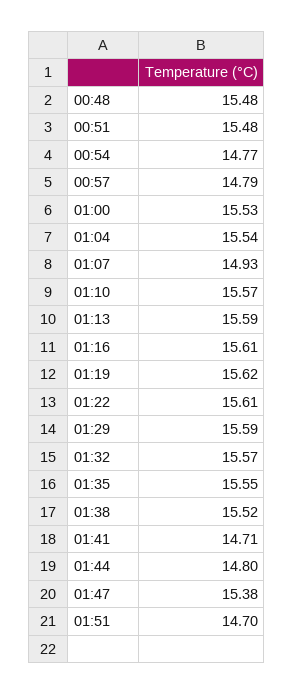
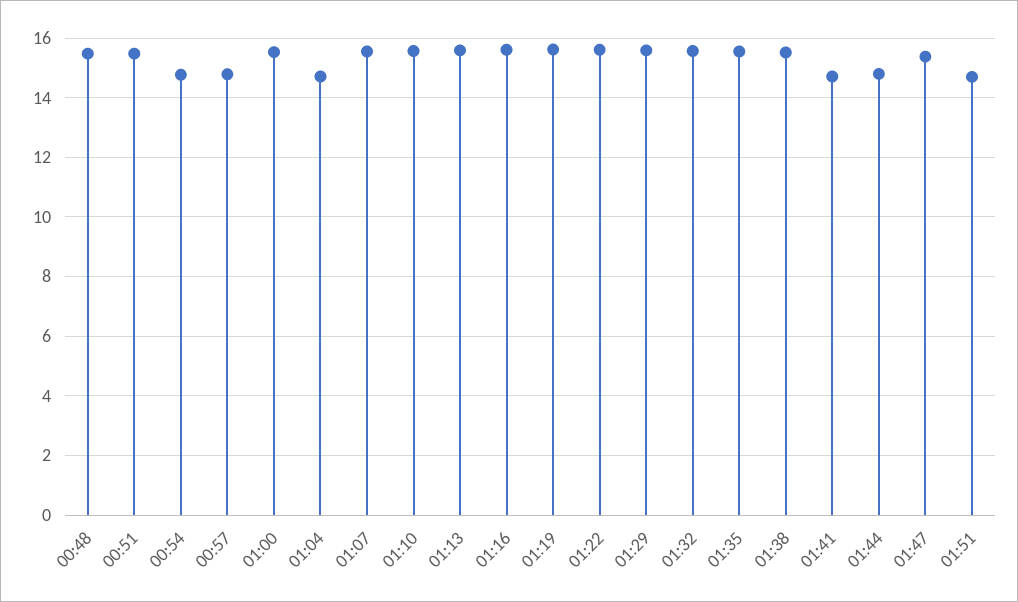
  {
    "00:48": 15.48,
    "00:51": 15.48,
    "00:54": 14.77,
    "00:57": 14.79,
    "01:00": 15.53,
-   "01:04": 15.54,
+   "01:04": 14.75,
-   "01:07": 14.93,
+   "01:07": 15.5,
    "01:10": 15.57,
    "01:13": 15.59,
    "01:16": 15.61,
    "01:19": 15.62,
    "01:22": 15.61,
    "01:29": 15.59,
    "01:32": 15.57,
    "01:35": 15.55,
    "01:38": 15.52,
    "01:41": 14.71,
    "01:44": 14.8,
    "01:47": 15.38,
    "01:51": 14.7
  }

